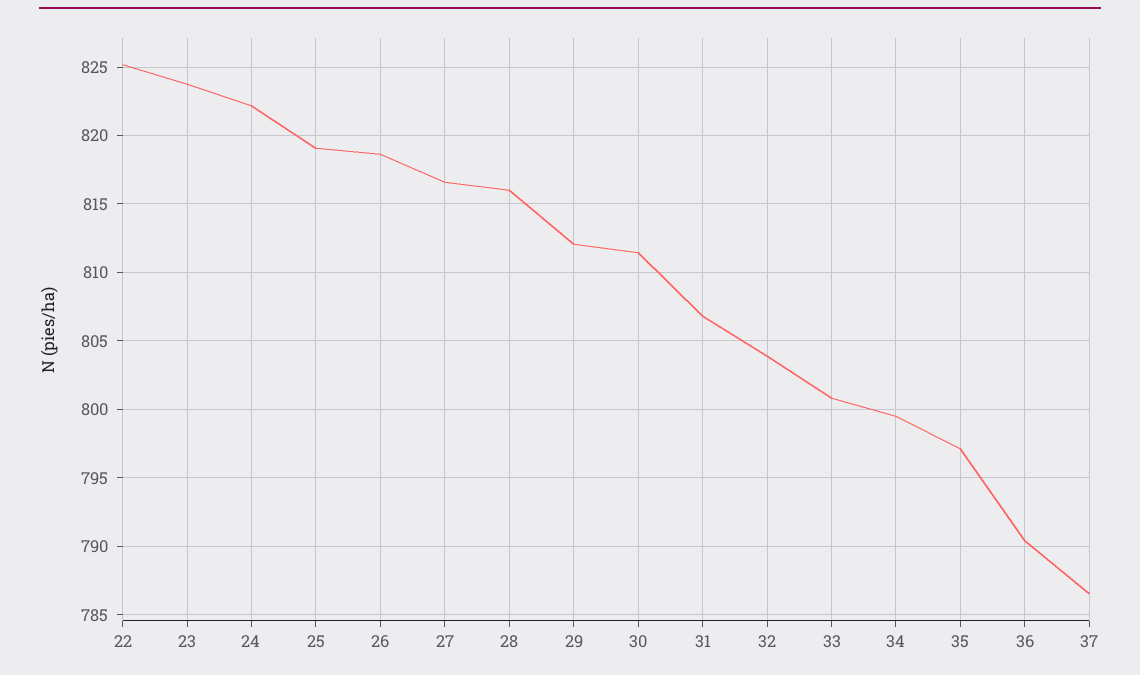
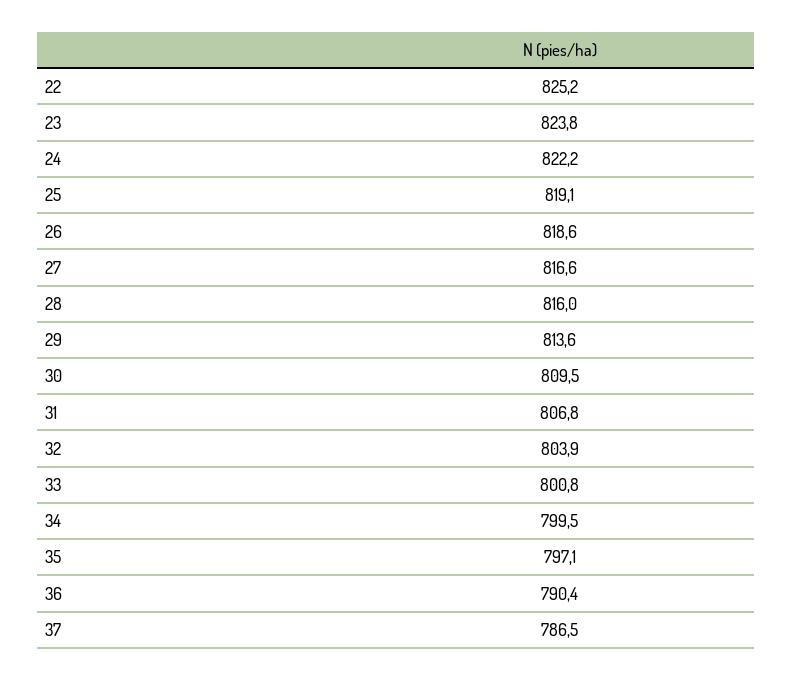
  {
    "22": 825.2,
    "23": 823.8,
    "24": 822.2,
    "25": 819.1,
    "26": 818.6,
    "27": 816.6,
    "28": 816,
-   "29": 812,
+   "29": 813.6,
-   "30": 811.5,
+   "30": 809.5,
    "31": 806.8,
    "32": 803.9,
    "33": 800.8,
    "34": 799.5,
    "35": 797.1,
    "36": 790.4,
    "37": 786.5
  }

